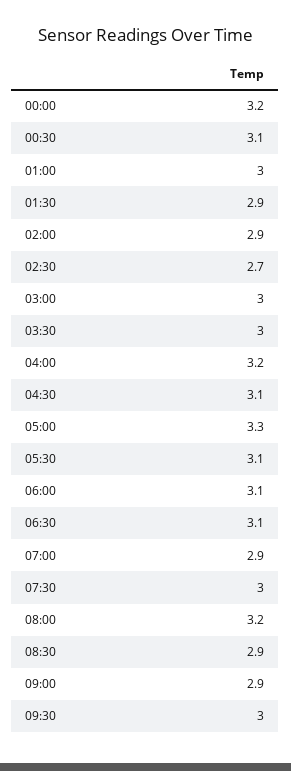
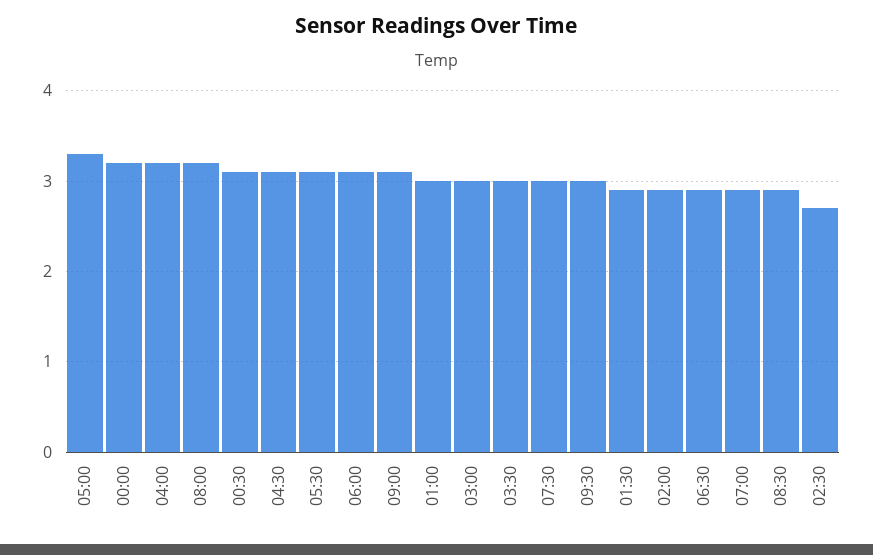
  {
    "00:00": 3.2,
    "00:30": 3.1,
    "01:00": 3,
    "01:30": 2.9,
    "02:00": 2.9,
    "02:30": 2.7,
    "03:00": 3,
    "03:30": 3,
    "04:00": 3.2,
    "04:30": 3.1,
    "05:00": 3.3,
    "05:30": 3.1,
    "06:00": 3.1,
-   "06:30": 3.1,
+   "06:30": 2.9,
    "07:00": 2.9,
    "07:30": 3,
    "08:00": 3.2,
    "08:30": 2.9,
-   "09:00": 2.9,
+   "09:00": 3.1,
    "09:30": 3
  }

